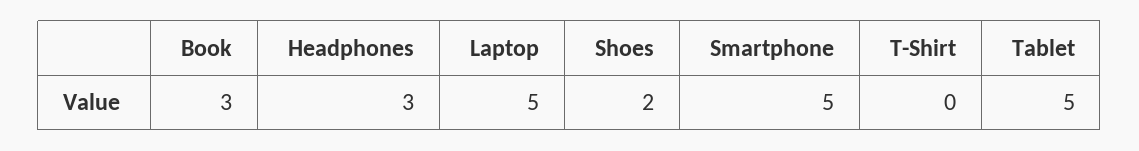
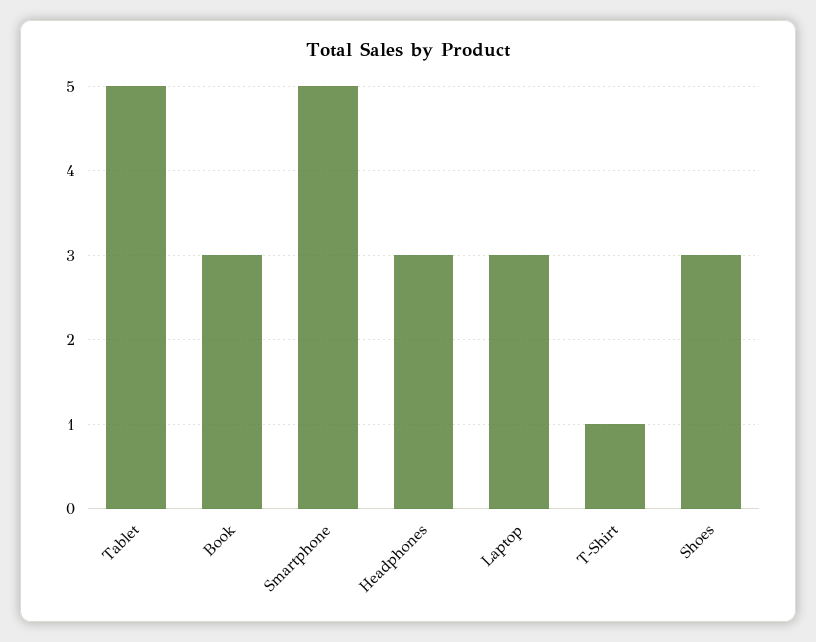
  {
    "Book": 3,
    "Headphones": 3,
-   "Laptop": 5,
+   "Laptop": 3,
-   "Shoes": 2,
+   "Shoes": 3,
    "Smartphone": 5,
-   "T-Shirt": 0,
+   "T-Shirt": 1,
    "Tablet": 5
  }

